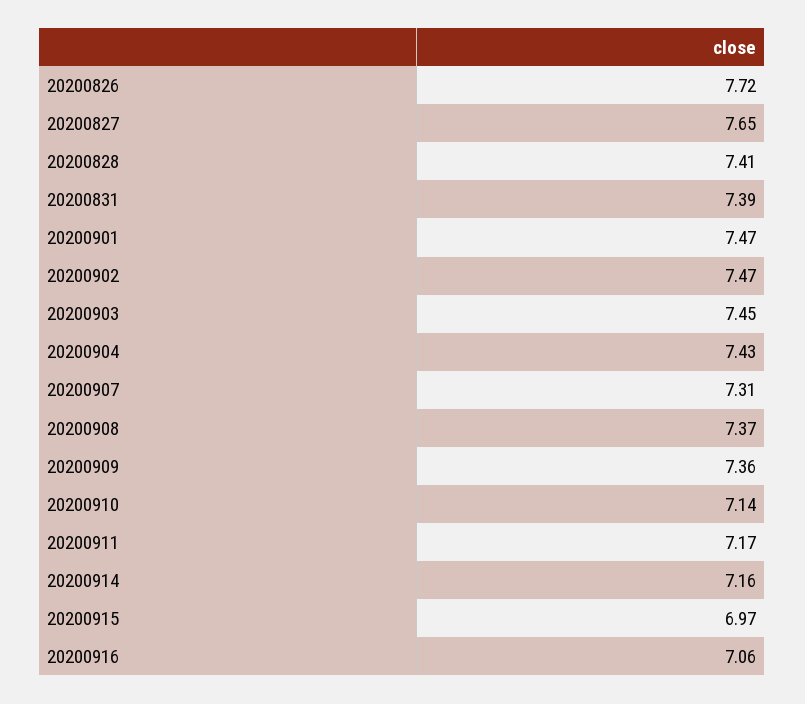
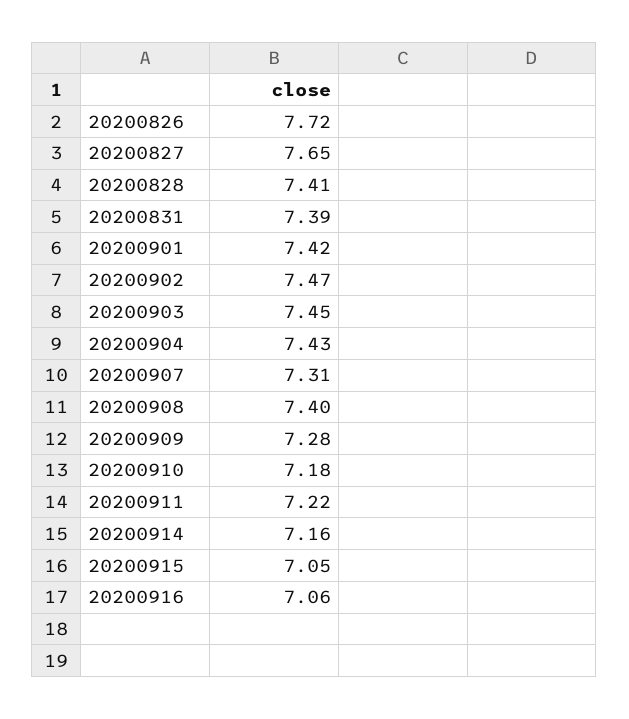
  {
    "20200826": 7.72,
    "20200827": 7.65,
    "20200828": 7.41,
    "20200831": 7.39,
-   "20200901": 7.47,
+   "20200901": 7.42,
    "20200902": 7.47,
    "20200903": 7.45,
    "20200904": 7.43,
    "20200907": 7.31,
-   "20200908": 7.37,
+   "20200908": 7.4,
-   "20200909": 7.36,
+   "20200909": 7.28,
-   "20200910": 7.14,
+   "20200910": 7.18,
-   "20200911": 7.17,
+   "20200911": 7.22,
    "20200914": 7.16,
-   "20200915": 6.97,
+   "20200915": 7.05,
    "20200916": 7.06
  }

